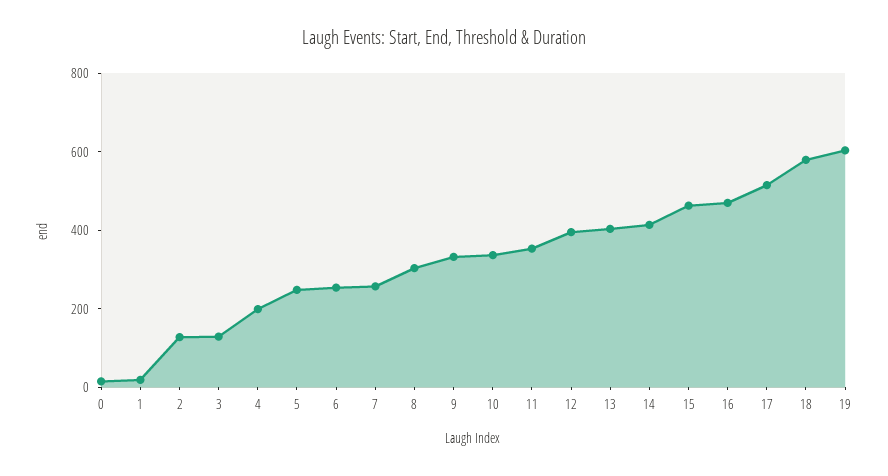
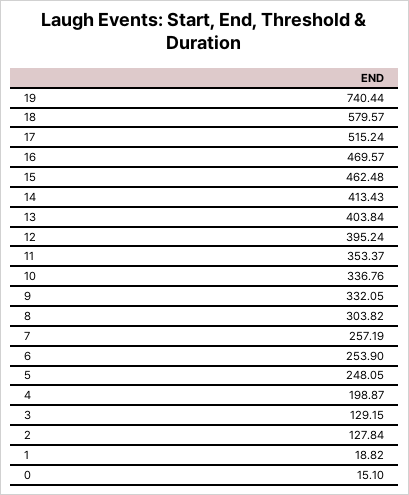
  {
    "0": 15.1,
    "1": 18.82,
    "2": 127.84,
    "3": 129.15,
    "4": 198.87,
    "5": 248.05,
    "6": 253.9,
    "7": 257.19,
    "8": 303.82,
    "9": 332.05,
    "10": 336.76,
    "11": 353.37,
    "12": 395.24,
    "13": 403.84,
    "14": 413.43,
    "15": 462.48,
    "16": 469.57,
    "17": 515.24,
    "18": 579.57,
-   "19": 600
+   "19": 740.44
  }

